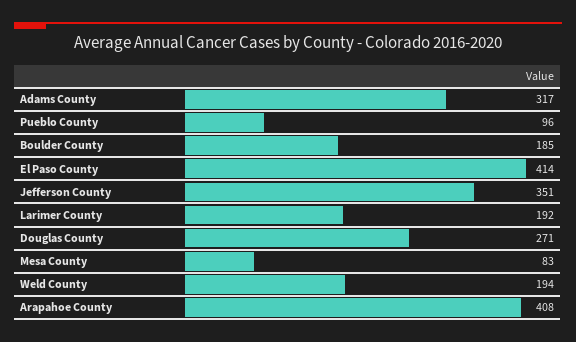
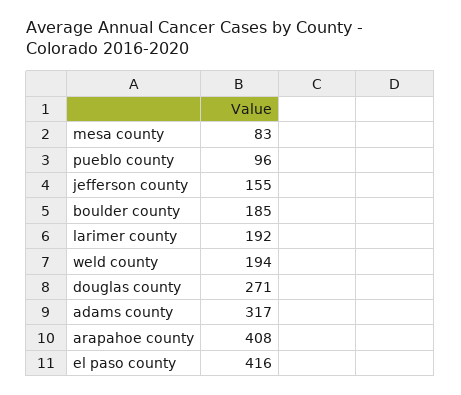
  {
    "Adams County": 317,
    "Pueblo County": 96,
    "Boulder County": 185,
-   "El Paso County": 414,
+   "El Paso County": 416,
-   "Jefferson County": 351,
+   "Jefferson County": 155,
    "Larimer County": 192,
    "Douglas County": 271,
    "Mesa County": 83,
    "Weld County": 194,
    "Arapahoe County": 408
  }

